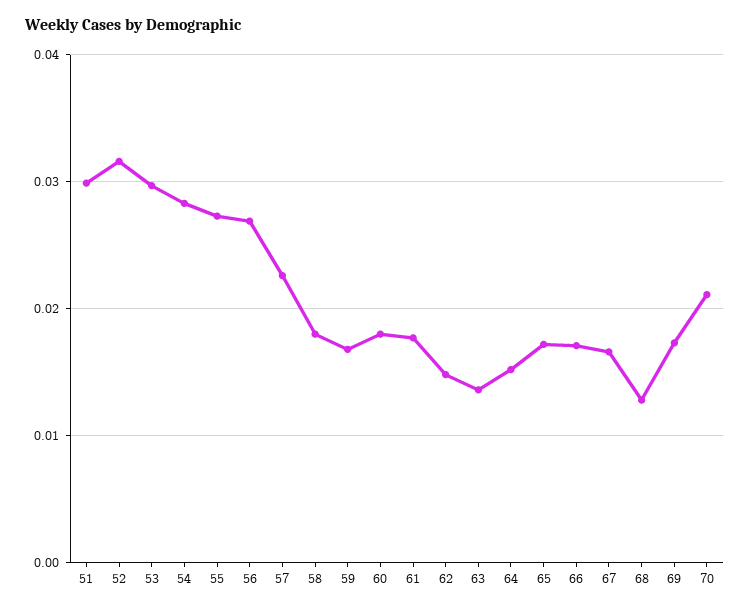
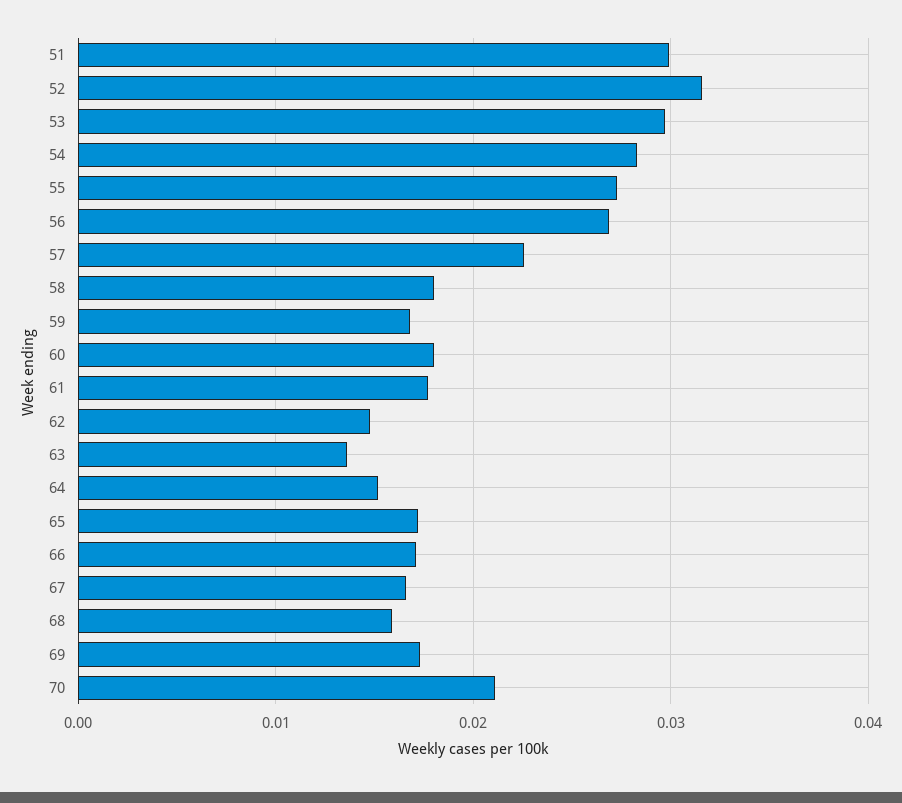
  {
    "51": 0.03,
    "52": 0.032,
    "53": 0.03,
    "54": 0.028,
    "55": 0.027,
    "56": 0.027,
    "57": 0.023,
    "58": 0.018,
    "59": 0.017,
    "60": 0.018,
    "61": 0.018,
    "62": 0.015,
    "63": 0.014,
    "64": 0.015,
    "65": 0.017,
    "66": 0.017,
    "67": 0.017,
-   "68": 0.013,
+   "68": 0.016,
    "69": 0.017,
    "70": 0.021
  }

